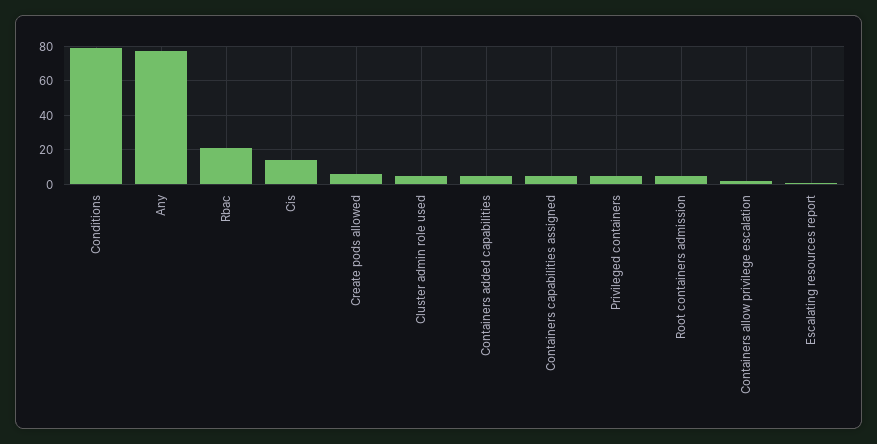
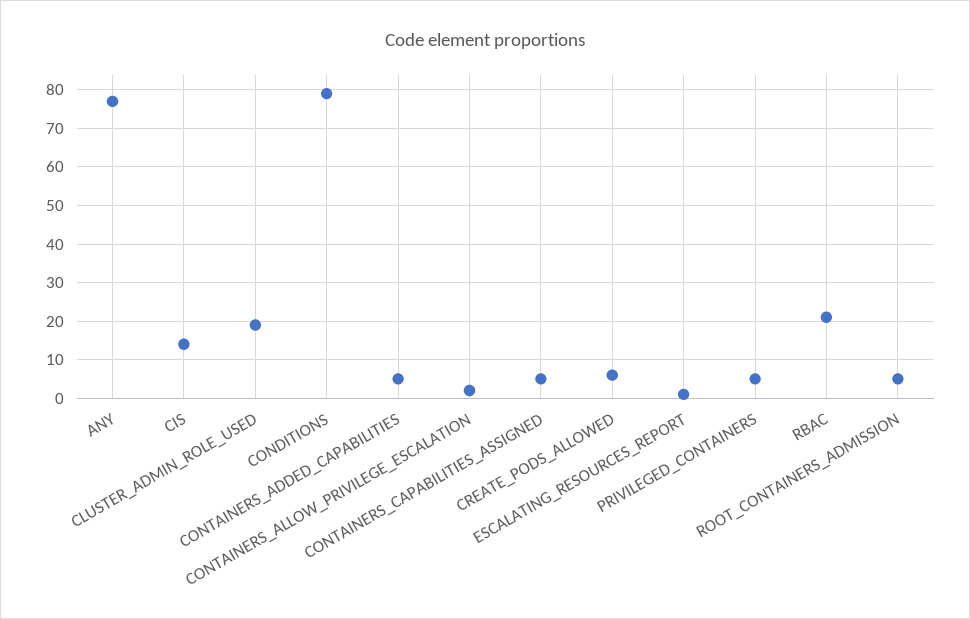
  {
    "Conditions": 80,
    "Any": 75,
    "Rbac": 20,
    "Cis": 15,
    "Create pods allowed": 5,
-   "Cluster admin role used": 5,
+   "Cluster admin role used": 20,
    "Containers added capabilities": 5,
    "Containers capabilities assigned": 5,
    "Privileged containers": 5,
    "Root containers admission": 5,
    "Containers allow privilege escalation": 0,
    "Escalating resources report": 0
  }

